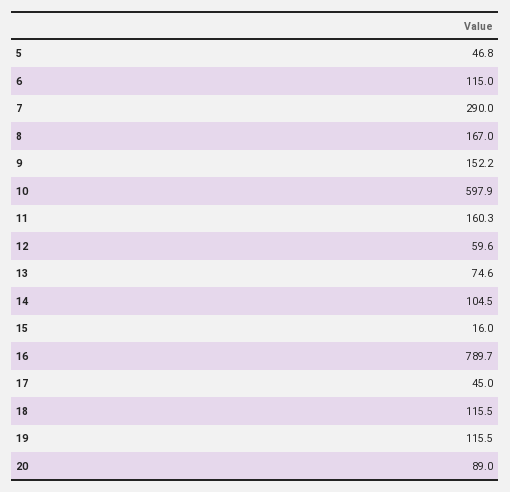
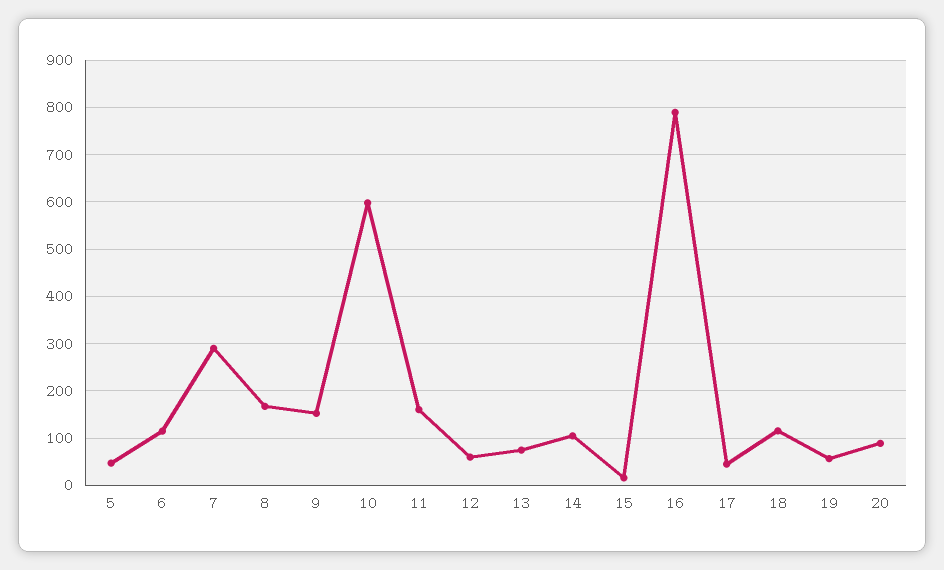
  {
    "5": 46.8,
    "6": 115,
    "7": 290,
    "8": 167,
    "9": 152.2,
    "10": 597.9,
    "11": 160.3,
    "12": 59.6,
    "13": 74.6,
    "14": 104.5,
    "15": 16,
    "16": 789.7,
    "17": 45,
    "18": 115.5,
-   "19": 115.5,
+   "19": 60,
    "20": 89
  }

